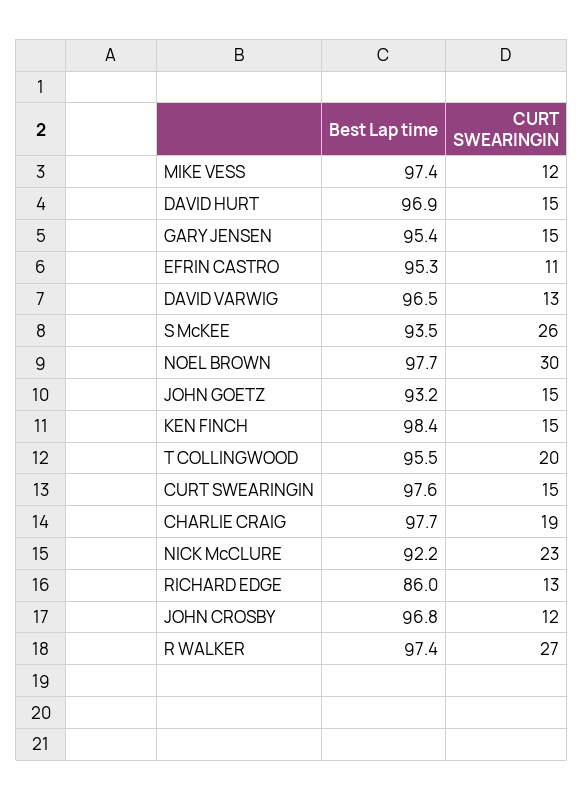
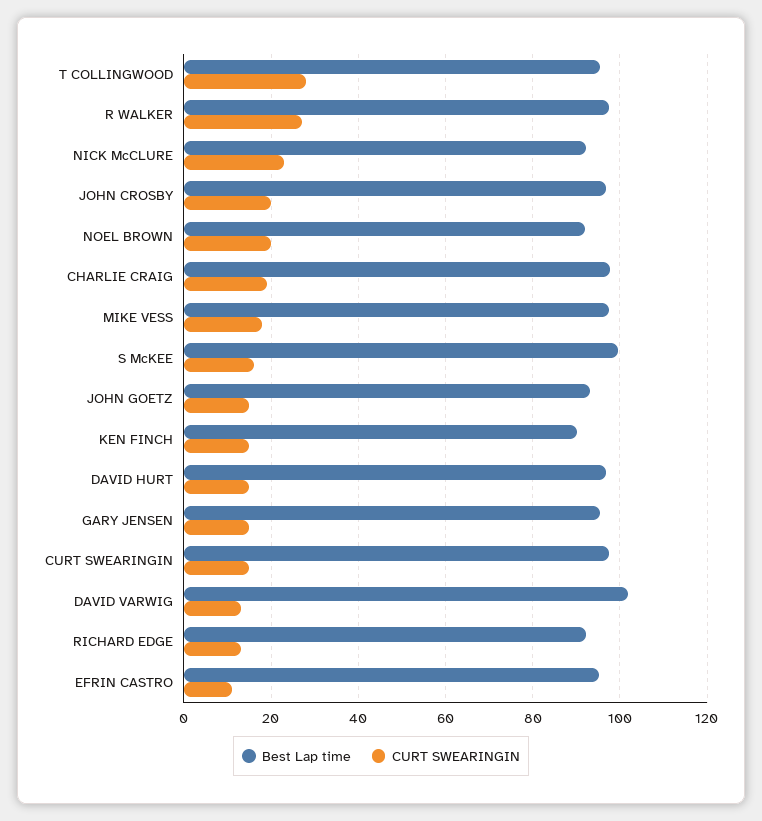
  {
    "Best Lap time": {
      "MIKE VESS": 97.4,
      "DAVID HURT": 96.9,
      "GARY JENSEN": 95.4,
      "EFRIN CASTRO": 95.3,
-     "DAVID VARWIG": 96.5,
+     "DAVID VARWIG": 102,
-     "S McKEE": 93.5,
+     "S McKEE": 100,
-     "NOEL BROWN": 97.7,
+     "NOEL BROWN": 92,
      "JOHN GOETZ": 93.2,
-     "KEN FINCH": 98.4,
+     "KEN FINCH": 90,
      "T COLLINGWOOD": 95.5,
      "CURT SWEARINGIN": 97.6,
      "CHARLIE CRAIG": 97.7,
      "NICK McCLURE": 92.2,
-     "RICHARD EDGE": 86,
+     "RICHARD EDGE": 92,
      "JOHN CROSBY": 96.8,
      "R WALKER": 97.4
    },
    "CURT SWEARINGIN": {
-     "MIKE VESS": 12,
+     "MIKE VESS": 18,
      "DAVID HURT": 15,
      "GARY JENSEN": 15,
      "EFRIN CASTRO": 11,
      "DAVID VARWIG": 13,
-     "S McKEE": 26,
+     "S McKEE": 16,
-     "NOEL BROWN": 30,
+     "NOEL BROWN": 20,
      "JOHN GOETZ": 15,
      "KEN FINCH": 15,
-     "T COLLINGWOOD": 20,
+     "T COLLINGWOOD": 28,
      "CURT SWEARINGIN": 15,
      "CHARLIE CRAIG": 19,
      "NICK McCLURE": 23,
      "RICHARD EDGE": 13,
-     "JOHN CROSBY": 12,
+     "JOHN CROSBY": 20,
      "R WALKER": 27
    }
  }

